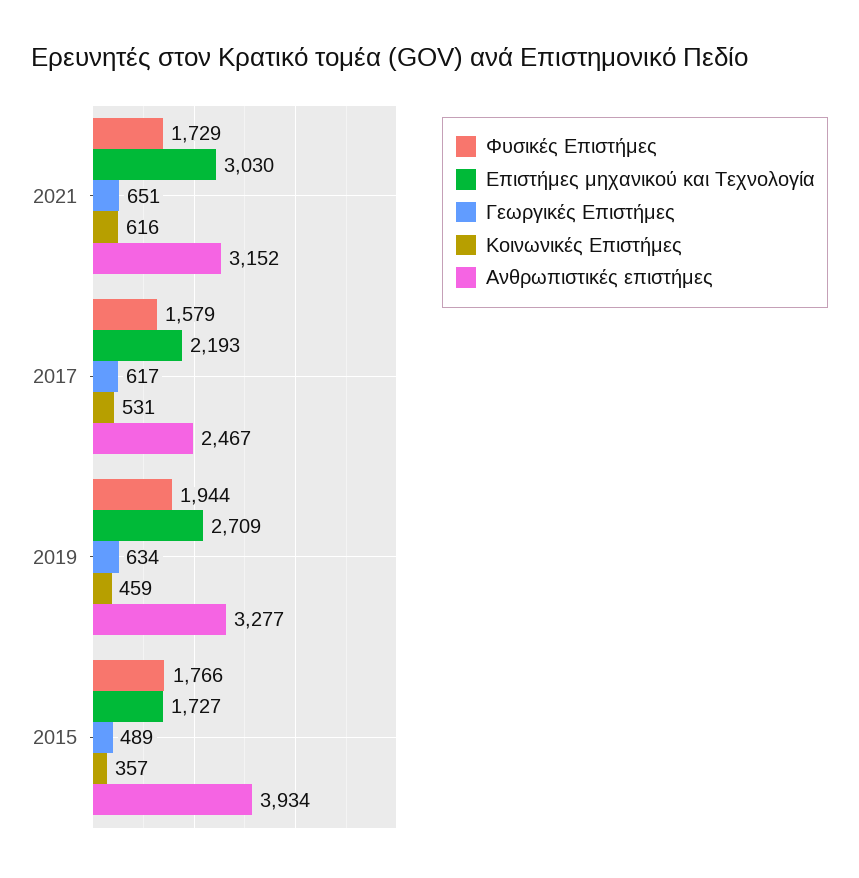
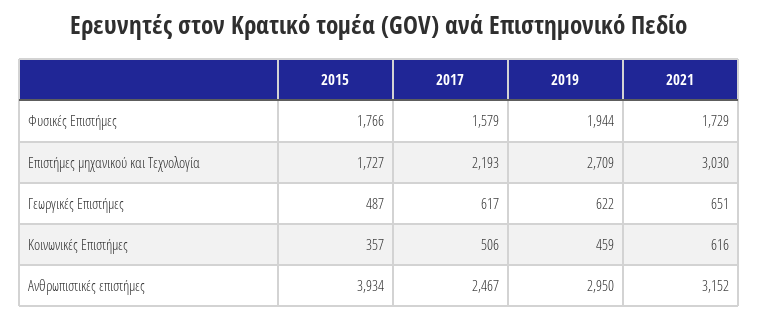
  {
    "Φυσικές Επιστήμες": {
      "2021": 1729,
      "2017": 1579,
      "2019": 1944,
      "2015": 1766
    },
    "Επιστήμες μηχανικού και Τεχνολογία": {
      "2021": 3030,
      "2017": 2193,
      "2019": 2709,
      "2015": 1727
    },
    "Γεωργικές Επιστήμες": {
      "2021": 651,
      "2017": 617,
-     "2019": 634,
+     "2019": 622,
-     "2015": 489
+     "2015": 487
    },
    "Κοινωνικές Επιστήμες": {
      "2021": 616,
-     "2017": 531,
+     "2017": 506,
      "2019": 459,
      "2015": 357
    },
    "Ανθρωπιστικές επιστήμες": {
      "2021": 3152,
      "2017": 2467,
-     "2019": 3277,
+     "2019": 2950,
      "2015": 3934
    }
  }

